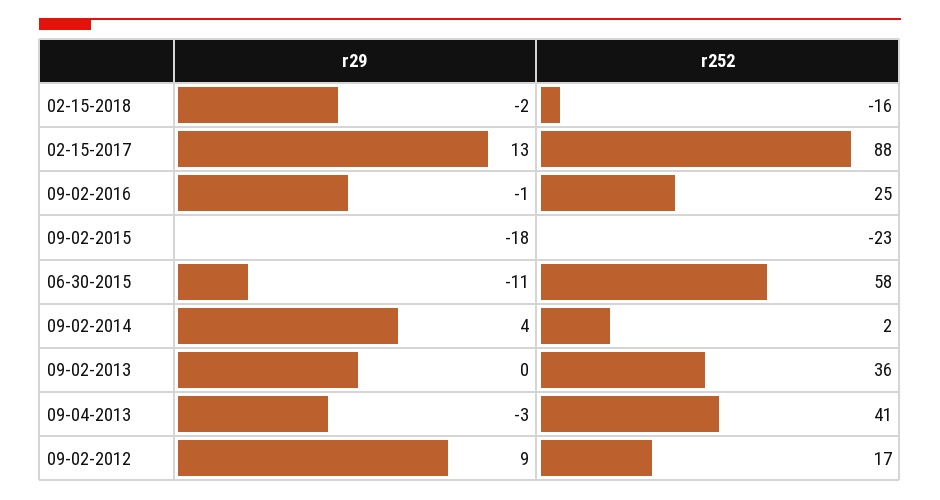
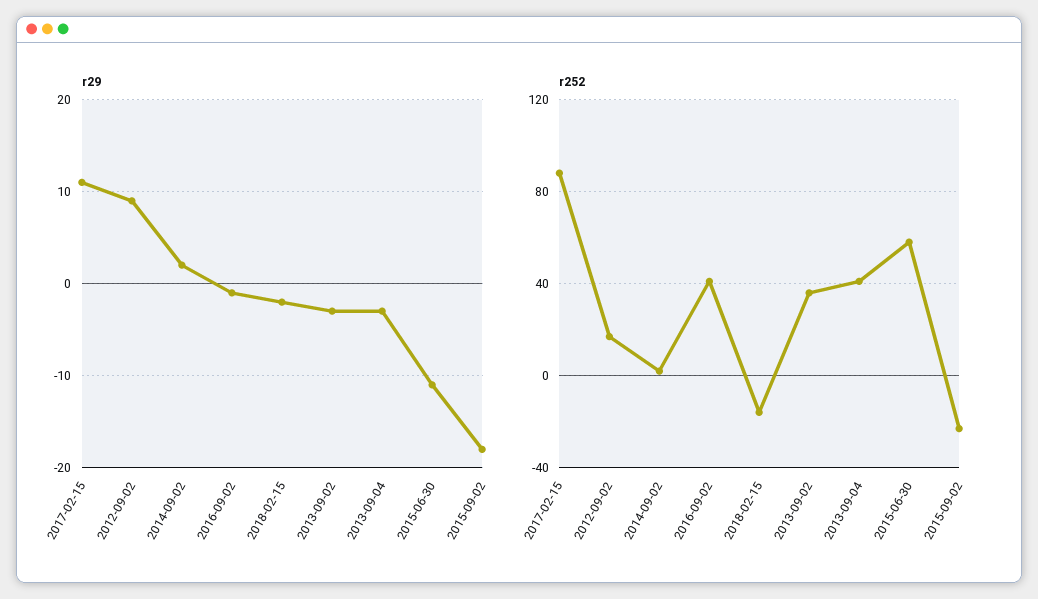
  {
    "r29": {
      "02-15-2018": -2,
-     "02-15-2017": 13,
+     "02-15-2017": 11,
      "09-02-2016": -1,
      "09-02-2015": -18,
      "06-30-2015": -11,
-     "09-02-2014": 4,
+     "09-02-2014": 2,
-     "09-02-2013": 0,
+     "09-02-2013": -3,
      "09-04-2013": -3,
      "09-02-2012": 9
    },
    "r252": {
      "02-15-2018": -16,
      "02-15-2017": 88,
-     "09-02-2016": 25,
+     "09-02-2016": 40,
      "09-02-2015": -23,
      "06-30-2015": 58,
      "09-02-2014": 2,
      "09-02-2013": 36,
      "09-04-2013": 41,
      "09-02-2012": 17
    }
  }

